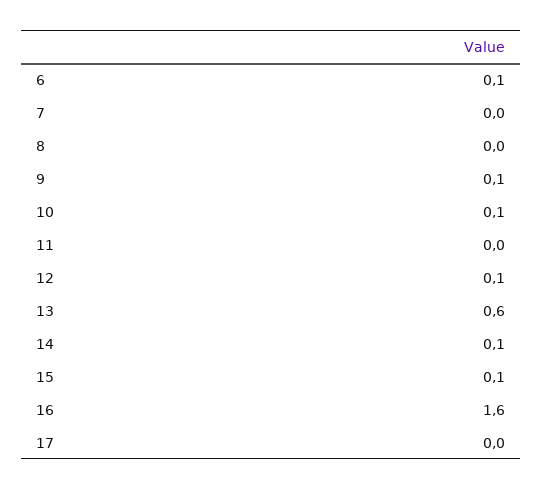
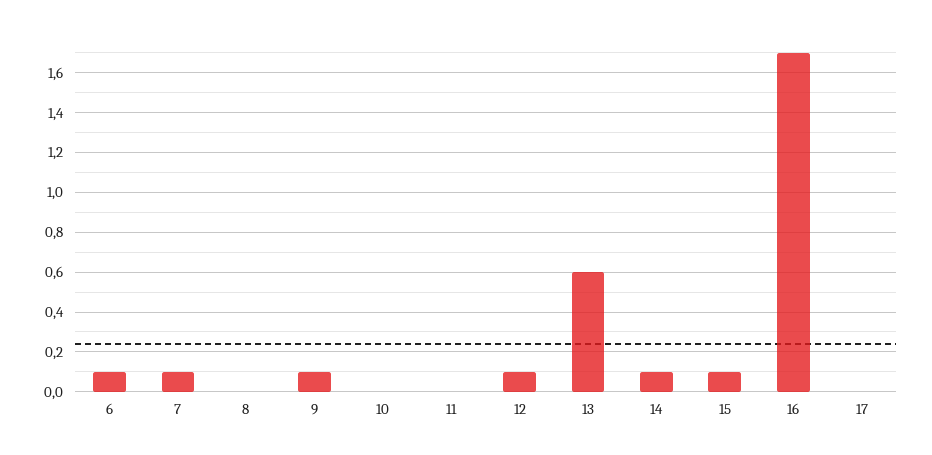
  {
    "6": 0.1,
-   "7": 0,
+   "7": 0.1,
    "8": 0,
    "9": 0.1,
-   "10": 0.1,
+   "10": 0,
    "11": 0,
    "12": 0.1,
    "13": 0.6,
    "14": 0.1,
    "15": 0.1,
-   "16": 1.6,
+   "16": 1.7,
    "17": 0
  }

